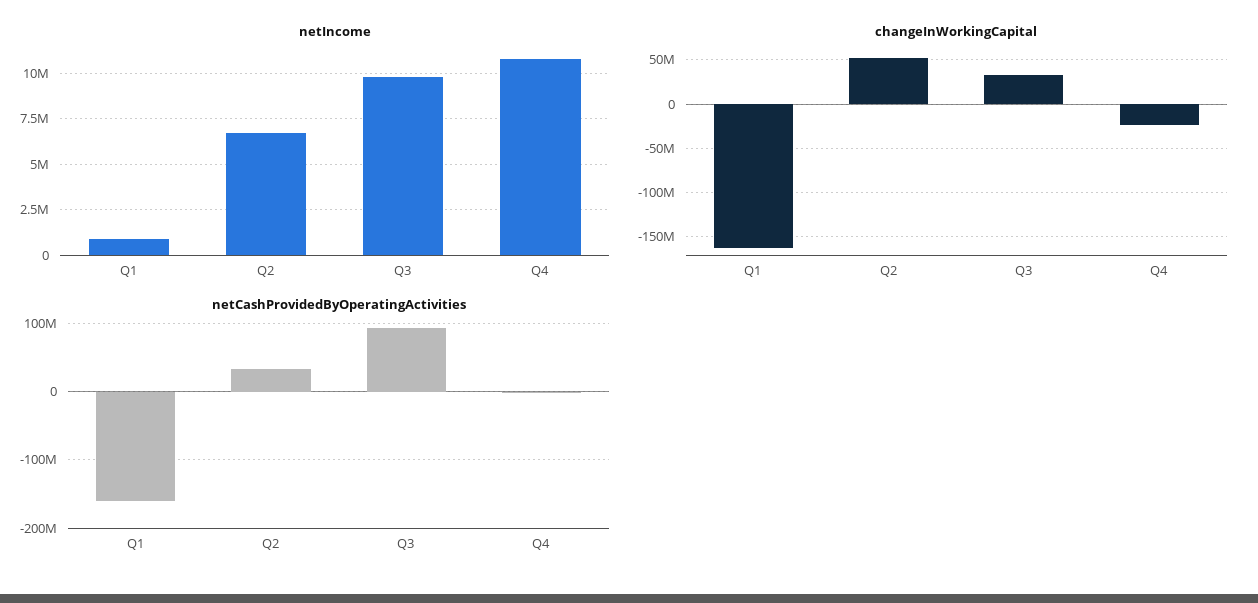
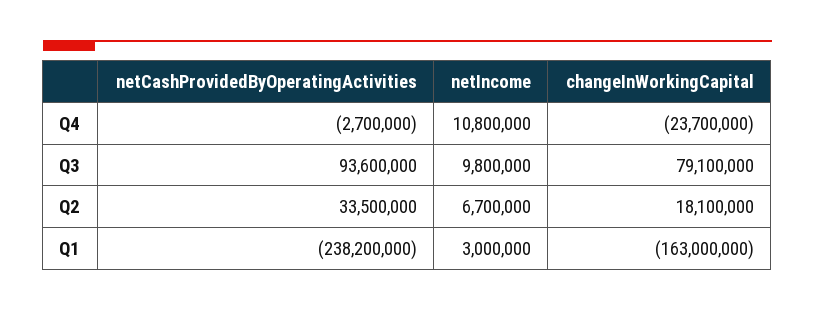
  {
    "netIncome": {
-     "Q1": 1000000,
+     "Q1": 3000000,
      "Q2": 6700000,
      "Q3": 9800000,
      "Q4": 10800000
    },
    "changeInWorkingCapital": {
      "Q1": -163000000,
-     "Q2": 50000000,
+     "Q2": 18100000,
-     "Q3": 30000000,
+     "Q3": 79100000,
      "Q4": -23700000
    },
    "netCashProvidedByOperatingActivities": {
-     "Q1": -160000000,
+     "Q1": -238200000,
      "Q2": 33500000,
      "Q3": 93600000,
      "Q4": -2700000
    }
  }

